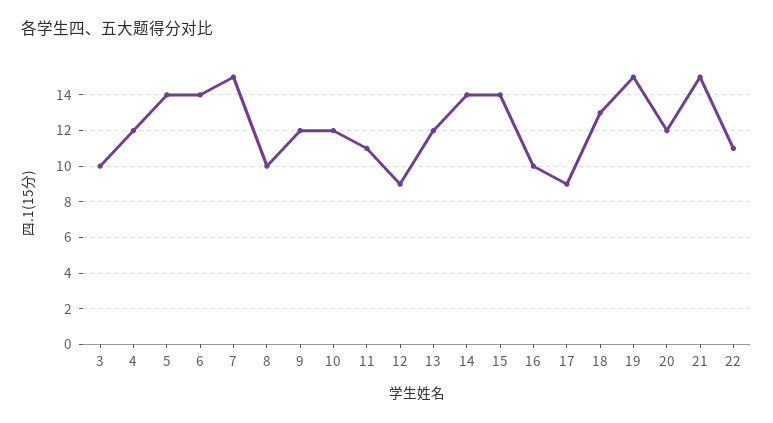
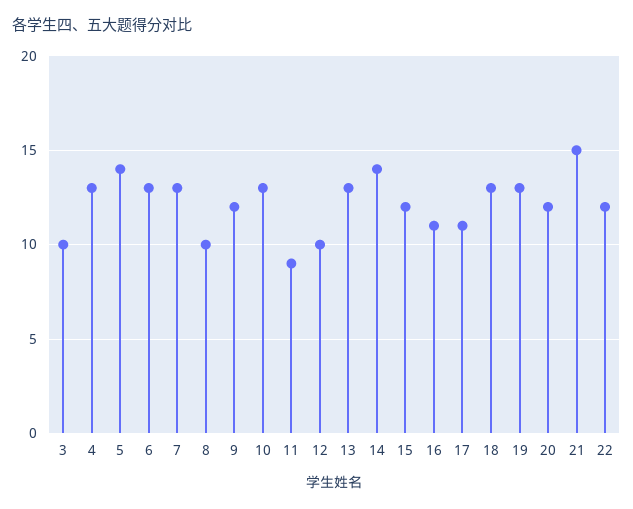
  {
    "3": 10,
-   "4": 12,
+   "4": 13,
    "5": 14,
-   "6": 14,
+   "6": 13,
-   "7": 15,
+   "7": 13,
    "8": 10,
    "9": 12,
-   "10": 12,
+   "10": 13,
-   "11": 11,
+   "11": 9,
-   "12": 9,
+   "12": 10,
-   "13": 12,
+   "13": 13,
    "14": 14,
-   "15": 14,
+   "15": 12,
-   "16": 10,
+   "16": 11,
-   "17": 9,
+   "17": 11,
    "18": 13,
-   "19": 15,
+   "19": 13,
    "20": 12,
    "21": 15,
-   "22": 11
+   "22": 12
  }

